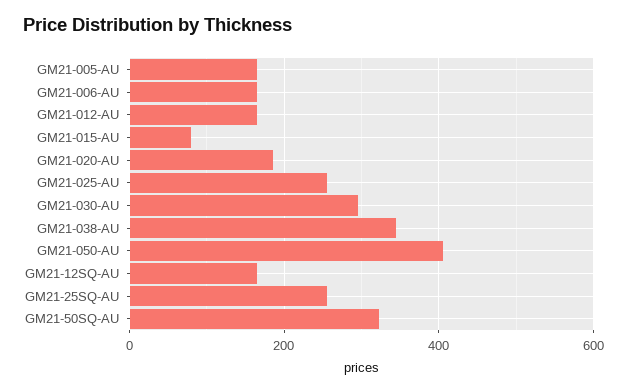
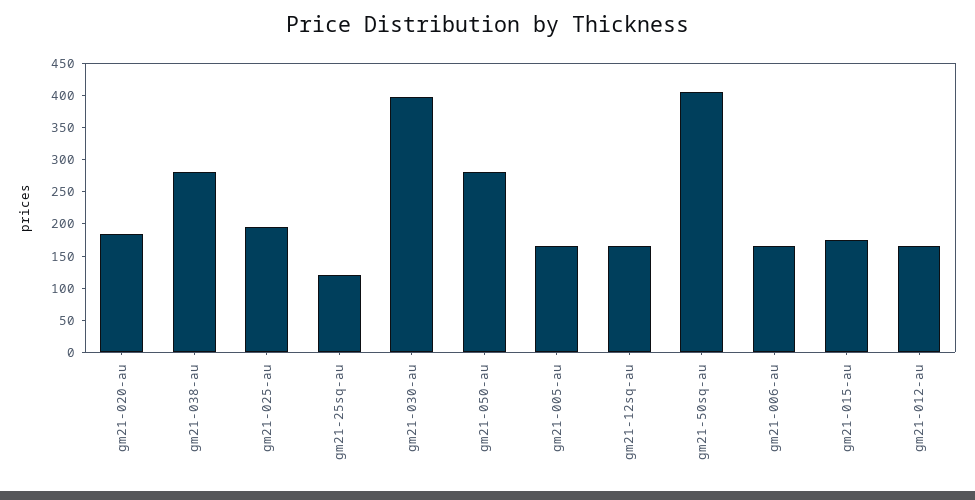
  {
    "GM21-005-AU": 160,
    "GM21-006-AU": 160,
    "GM21-012-AU": 160,
-   "GM21-015-AU": 80,
+   "GM21-015-AU": 175,
    "GM21-020-AU": 180,
-   "GM21-025-AU": 260,
+   "GM21-025-AU": 200,
-   "GM21-030-AU": 300,
+   "GM21-030-AU": 400,
-   "GM21-038-AU": 340,
+   "GM21-038-AU": 275,
-   "GM21-050-AU": 400,
+   "GM21-050-AU": 275,
    "GM21-12SQ-AU": 160,
-   "GM21-25SQ-AU": 260,
+   "GM21-25SQ-AU": 125,
-   "GM21-50SQ-AU": 320
+   "GM21-50SQ-AU": 400
  }

